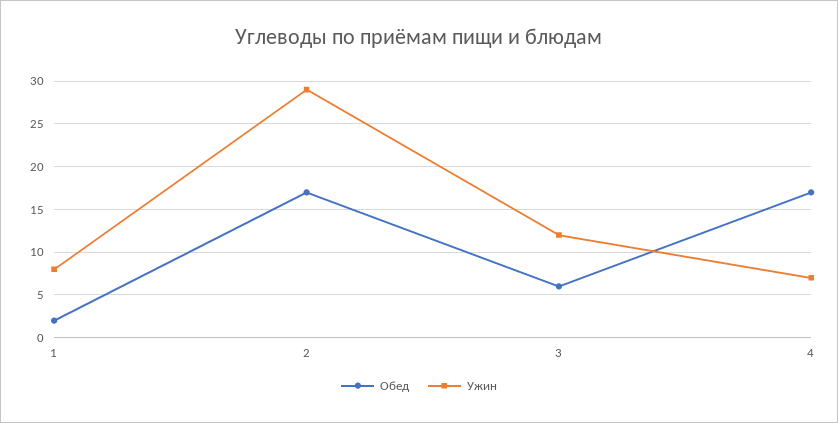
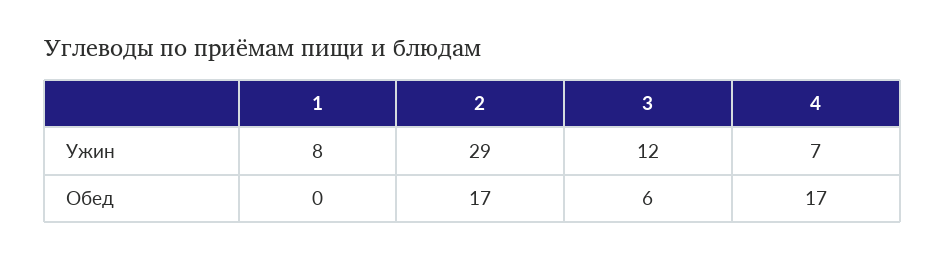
  {
    "Обед": {
-     "1": 2,
+     "1": 0,
      "2": 17,
      "3": 6,
      "4": 17
    },
    "Ужин": {
      "1": 8,
      "2": 29,
      "3": 12,
      "4": 7
    }
  }

